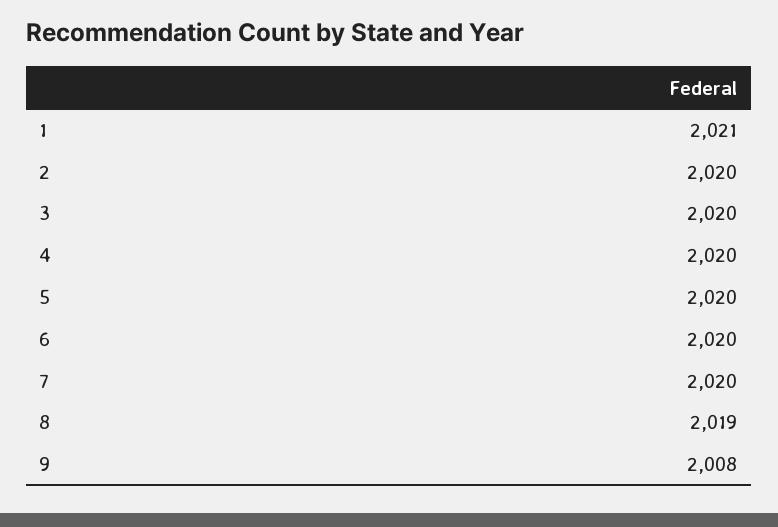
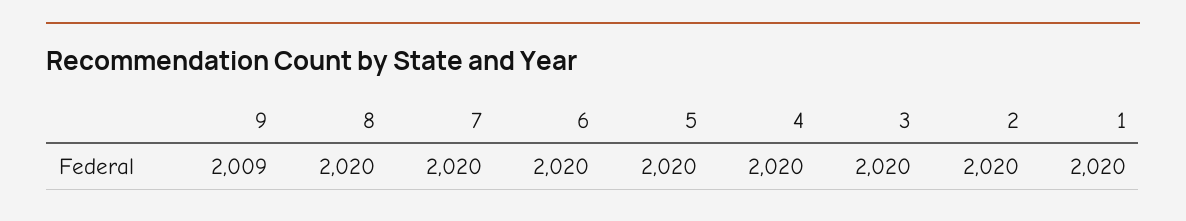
  {
-   "1": 2021,
+   "1": 2020,
    "2": 2020,
    "3": 2020,
    "4": 2020,
    "5": 2020,
    "6": 2020,
    "7": 2020,
-   "8": 2019,
+   "8": 2020,
-   "9": 2008
+   "9": 2009
  }

